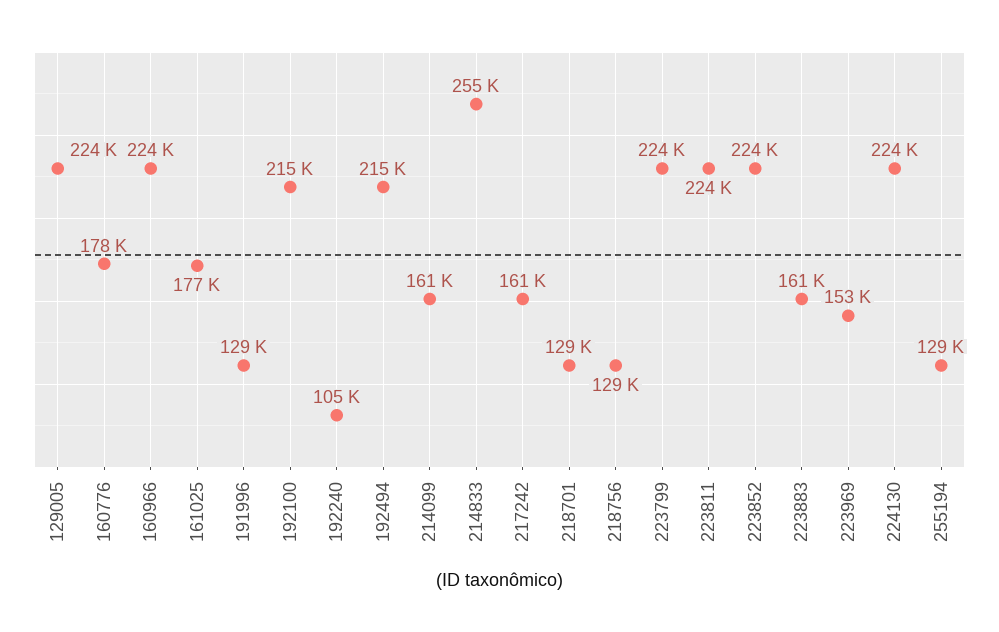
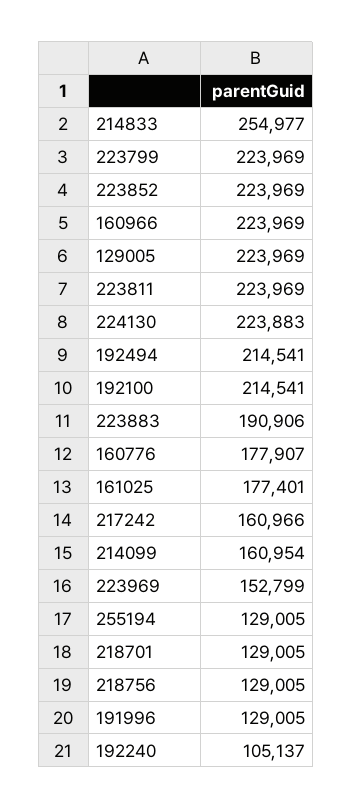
  {
    "129005": 223969,
    "160776": 177907,
    "160966": 223969,
    "161025": 177401,
    "191996": 129005,
    "192100": 214541,
    "192240": 105137,
    "192494": 214541,
    "214099": 160954,
    "214833": 254977,
    "217242": 160966,
    "218701": 129005,
    "218756": 129005,
    "223799": 223969,
    "223811": 223969,
    "223852": 223969,
-   "223883": 161000,
+   "223883": 190906,
    "223969": 152799,
    "224130": 223883,
    "255194": 129005
  }

